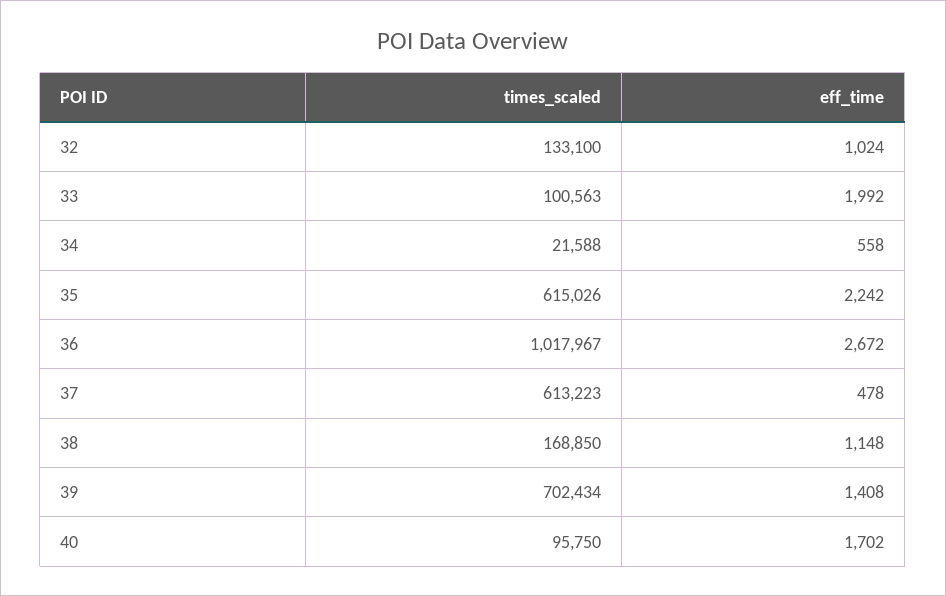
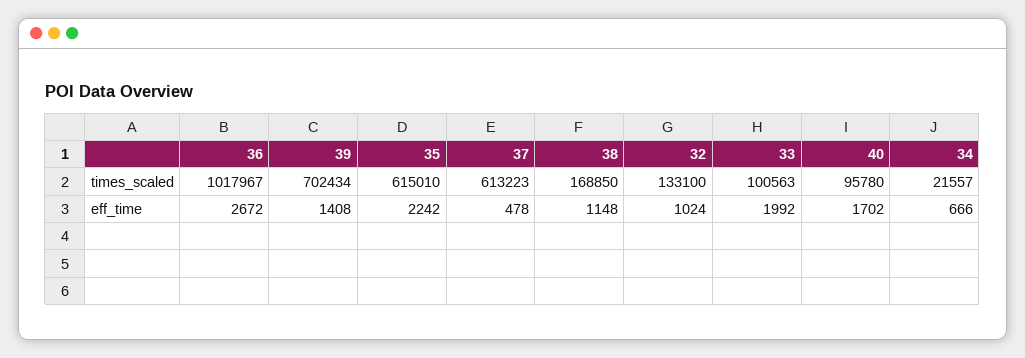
  {
    "times_scaled": {
      "32": 133100,
      "33": 100563,
-     "34": 21588,
+     "34": 21557,
-     "35": 615026,
+     "35": 615010,
      "36": 1017967,
      "37": 613223,
      "38": 168850,
      "39": 702434,
-     "40": 95750
+     "40": 95780
    },
    "eff_time": {
      "32": 1024,
      "33": 1992,
-     "34": 558,
+     "34": 666,
      "35": 2242,
      "36": 2672,
      "37": 478,
      "38": 1148,
      "39": 1408,
      "40": 1702
    }
  }

